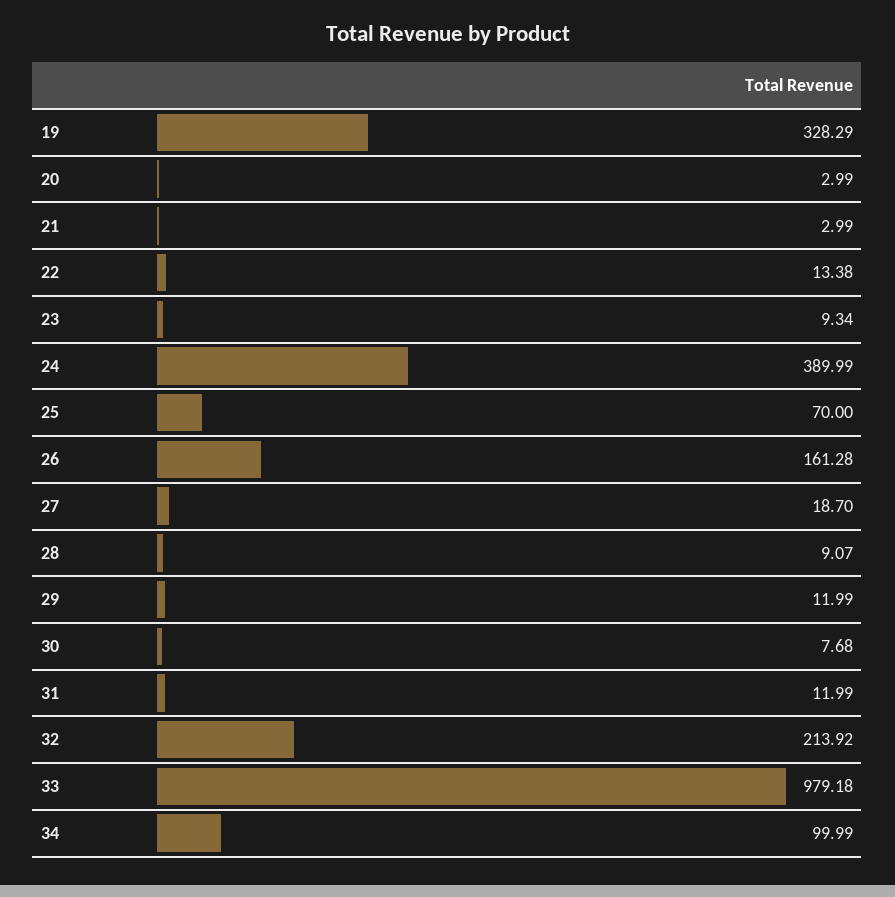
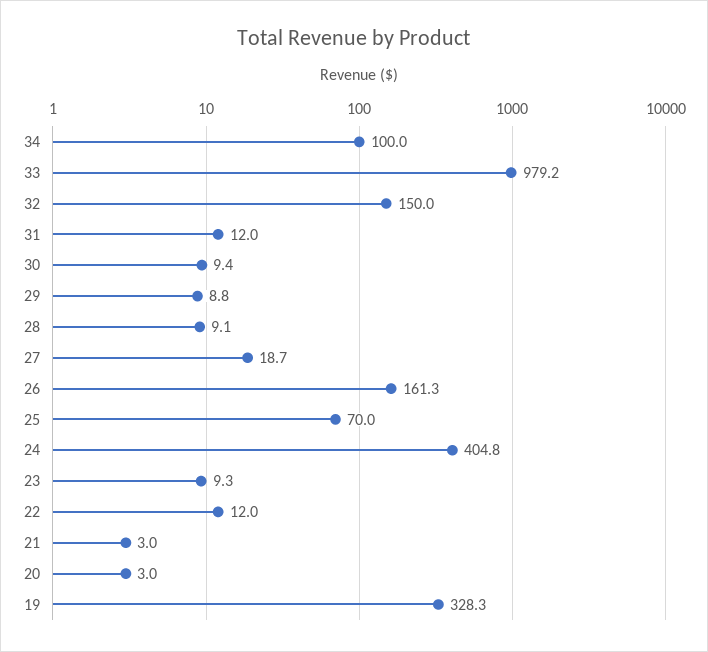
  {
    "19": 328.29,
    "20": 2.99,
    "21": 2.99,
-   "22": 13.38,
+   "22": 12,
    "23": 9.34,
-   "24": 389.99,
+   "24": 404.8,
    "25": 70,
    "26": 161.28,
    "27": 18.7,
    "28": 9.07,
-   "29": 11.99,
+   "29": 8.8,
-   "30": 7.68,
+   "30": 9.4,
    "31": 11.99,
-   "32": 213.92,
+   "32": 150,
    "33": 979.18,
    "34": 99.99
  }

